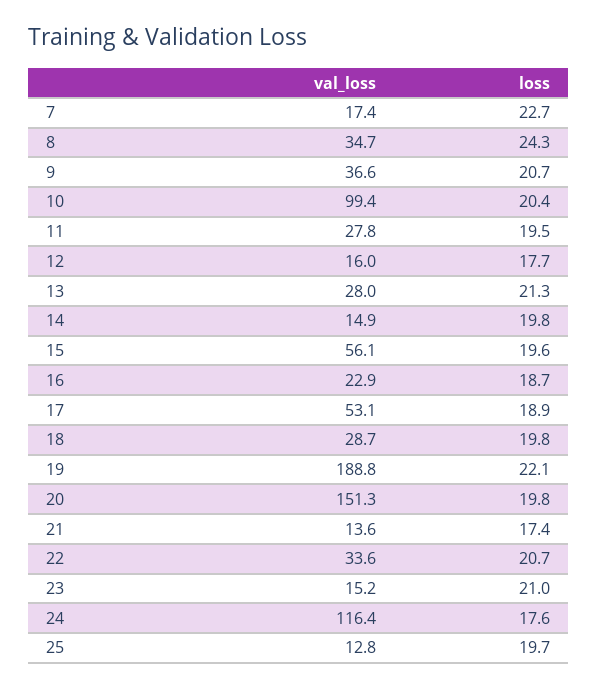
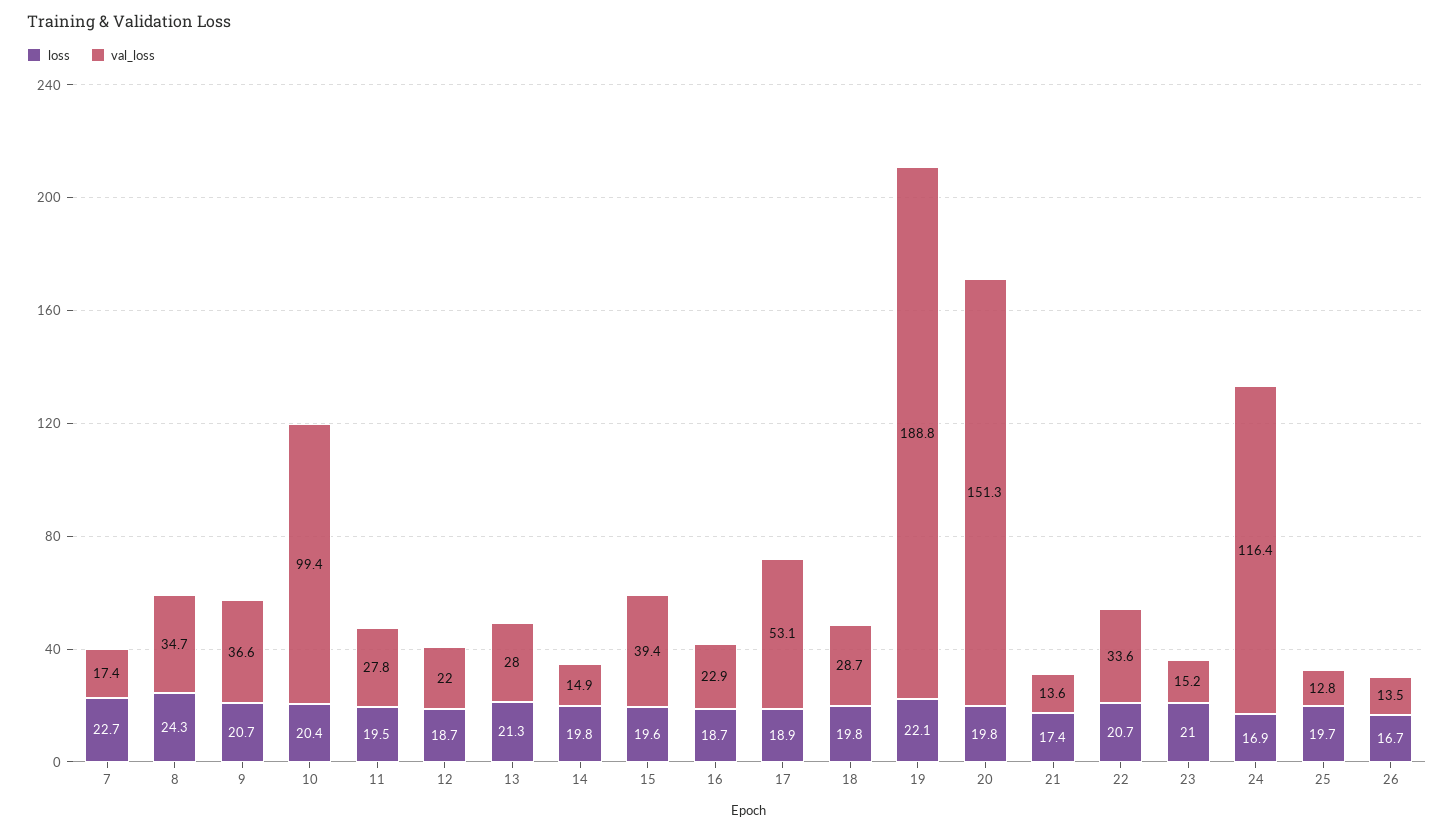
  {
    "val_loss": {
      "7": 17.4,
      "8": 34.7,
      "9": 36.6,
      "10": 99.4,
      "11": 27.8,
-     "12": 16,
+     "12": 22,
      "13": 28,
      "14": 14.9,
-     "15": 56.1,
+     "15": 39.4,
      "16": 22.9,
      "17": 53.1,
      "18": 28.7,
      "19": 188.8,
      "20": 151.3,
      "21": 13.6,
      "22": 33.6,
      "23": 15.2,
      "24": 116.4,
-     "25": 12.8
+     "25": 12.8,
+     "26": 13.5
    },
    "loss": {
      "7": 22.7,
      "8": 24.3,
      "9": 20.7,
      "10": 20.4,
      "11": 19.5,
-     "12": 17.7,
+     "12": 18.7,
      "13": 21.3,
      "14": 19.8,
      "15": 19.6,
      "16": 18.7,
      "17": 18.9,
      "18": 19.8,
      "19": 22.1,
      "20": 19.8,
      "21": 17.4,
      "22": 20.7,
      "23": 21,
-     "24": 17.6,
+     "24": 16.9,
-     "25": 19.7
+     "25": 19.7,
+     "26": 16.7
    }
  }

